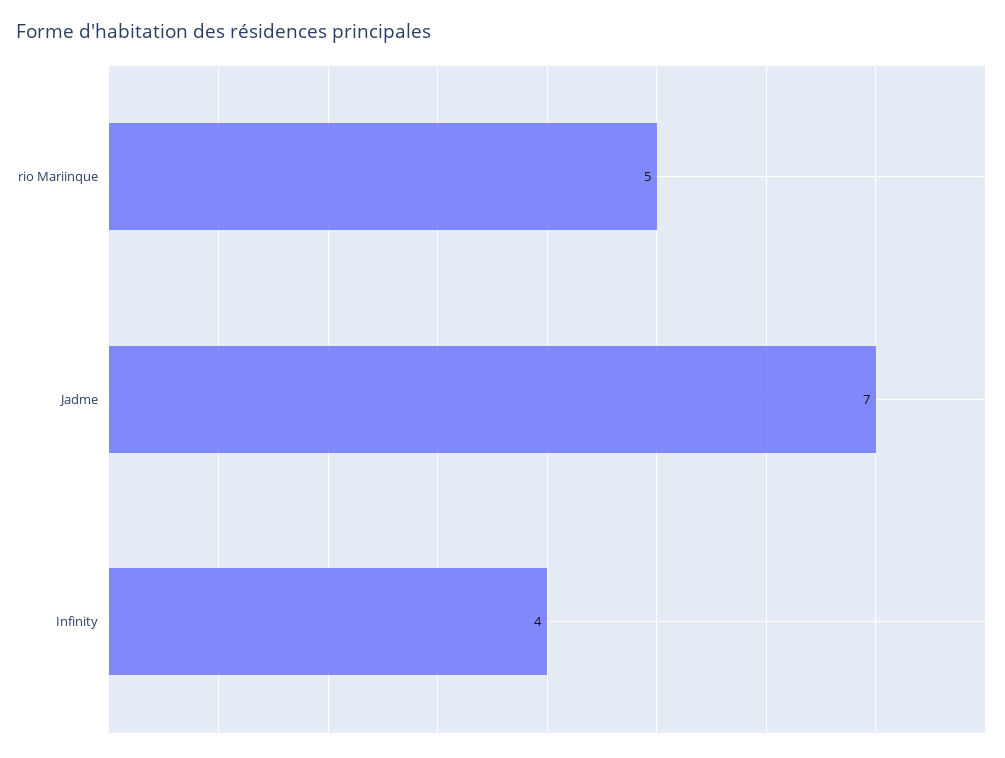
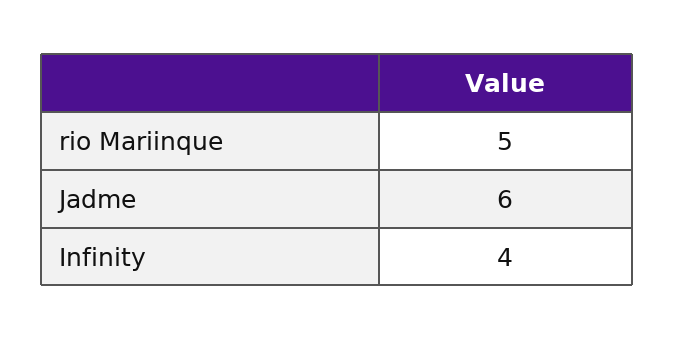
  {
    "rio Mariinque": 5,
-   "Jadme": 7,
+   "Jadme": 6,
    "Infinity": 4
  }

